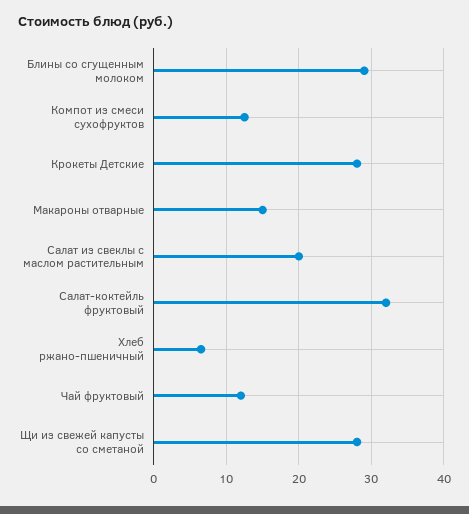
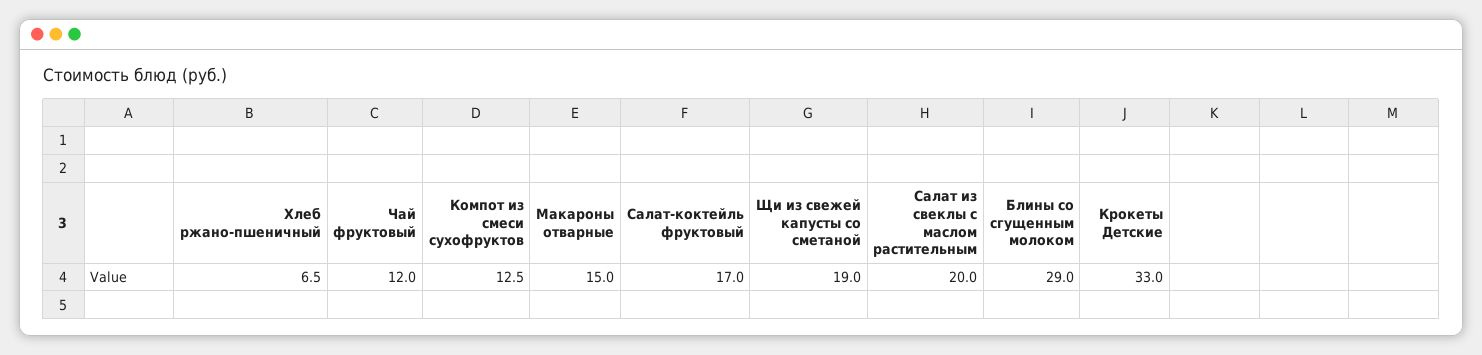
  {
    "Блины со сгущенным молоком": 29,
    "Компот из смеси сухофруктов": 12.5,
-   "Крокеты Детские": 28,
+   "Крокеты Детские": 33,
    "Макароны отварные": 15,
    "Салат из свеклы с маслом растительным": 20,
-   "Салат-коктейль фруктовый": 32,
+   "Салат-коктейль фруктовый": 17,
    "Хлеб ржано-пшеничный": 6.5,
    "Чай фруктовый": 12,
-   "Щи из свежей капусты со сметаной": 28
+   "Щи из свежей капусты со сметаной": 19
  }

